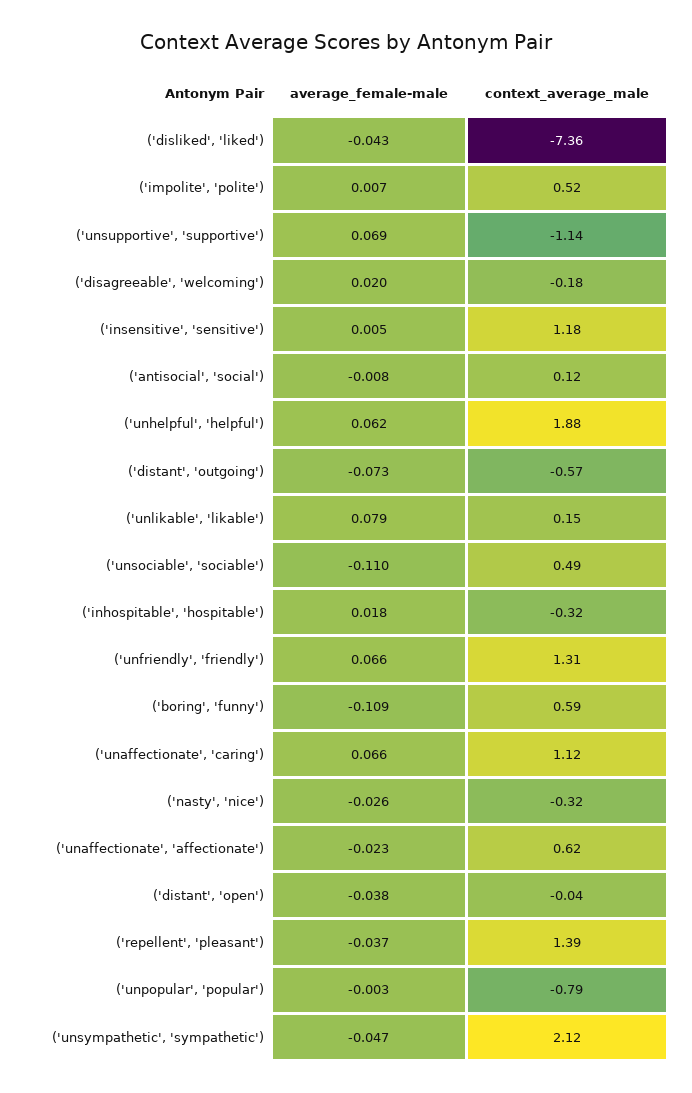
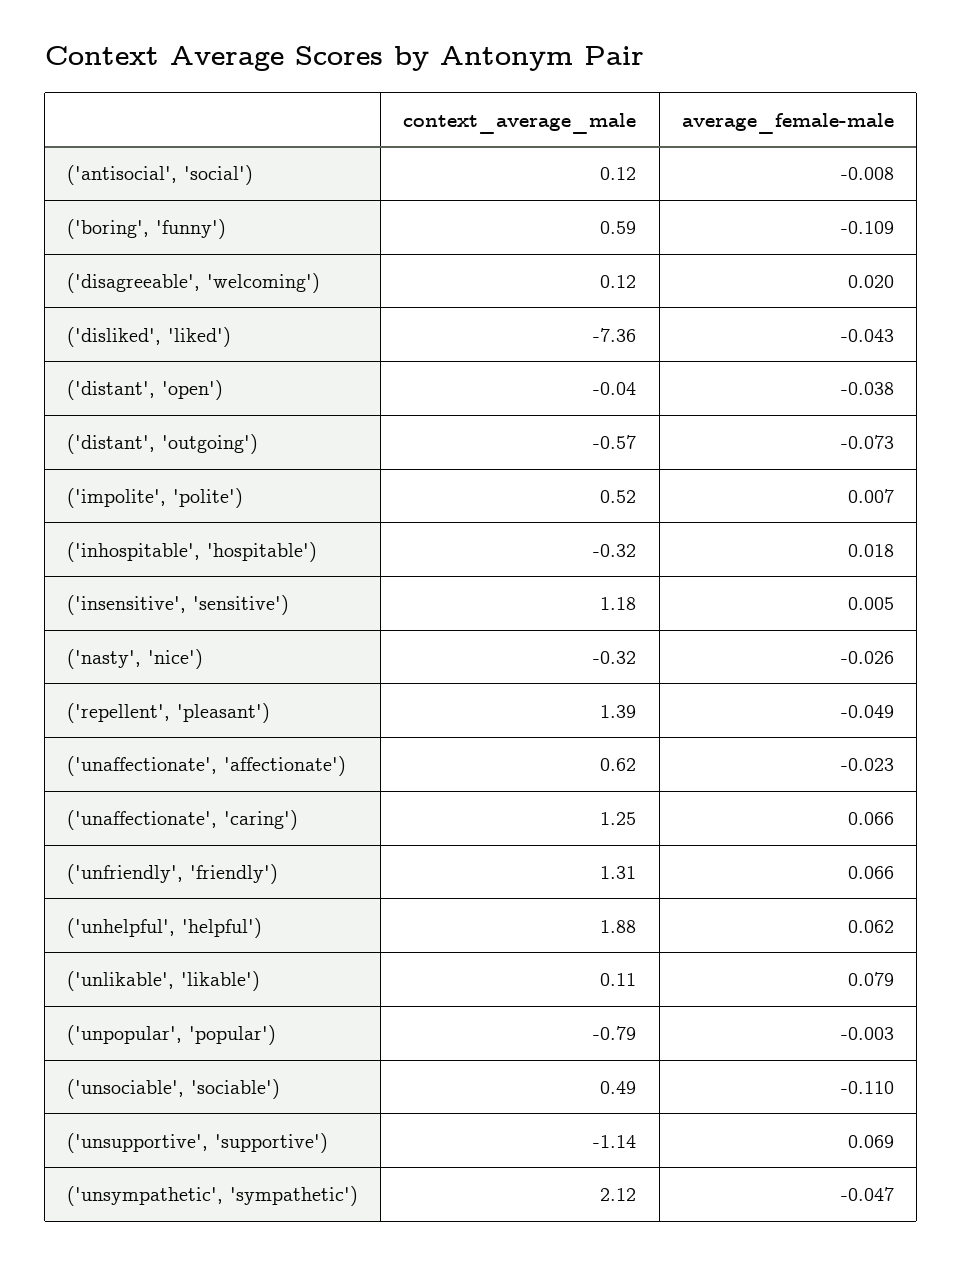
  {
    "average_female-male": {
      "('disliked', 'liked')": -0.043,
      "('impolite', 'polite')": 0.007,
      "('unsupportive', 'supportive')": 0.069,
      "('disagreeable', 'welcoming')": 0.02,
      "('insensitive', 'sensitive')": 0.005,
      "('antisocial', 'social')": -0.008,
      "('unhelpful', 'helpful')": 0.062,
      "('distant', 'outgoing')": -0.073,
      "('unlikable', 'likable')": 0.079,
      "('unsociable', 'sociable')": -0.11,
      "('inhospitable', 'hospitable')": 0.018,
      "('unfriendly', 'friendly')": 0.066,
      "('boring', 'funny')": -0.109,
      "('unaffectionate', 'caring')": 0.066,
      "('nasty', 'nice')": -0.026,
      "('unaffectionate', 'affectionate')": -0.023,
      "('distant', 'open')": -0.038,
-     "('repellent', 'pleasant')": -0.037,
+     "('repellent', 'pleasant')": -0.049,
      "('unpopular', 'popular')": -0.003,
      "('unsympathetic', 'sympathetic')": -0.047
    },
    "context_average_male": {
      "('disliked', 'liked')": -7.36,
      "('impolite', 'polite')": 0.52,
      "('unsupportive', 'supportive')": -1.14,
-     "('disagreeable', 'welcoming')": -0.18,
+     "('disagreeable', 'welcoming')": 0.12,
      "('insensitive', 'sensitive')": 1.18,
      "('antisocial', 'social')": 0.12,
      "('unhelpful', 'helpful')": 1.88,
      "('distant', 'outgoing')": -0.57,
-     "('unlikable', 'likable')": 0.15,
+     "('unlikable', 'likable')": 0.11,
      "('unsociable', 'sociable')": 0.49,
      "('inhospitable', 'hospitable')": -0.32,
      "('unfriendly', 'friendly')": 1.31,
      "('boring', 'funny')": 0.59,
-     "('unaffectionate', 'caring')": 1.12,
+     "('unaffectionate', 'caring')": 1.25,
      "('nasty', 'nice')": -0.32,
      "('unaffectionate', 'affectionate')": 0.62,
      "('distant', 'open')": -0.04,
      "('repellent', 'pleasant')": 1.39,
      "('unpopular', 'popular')": -0.79,
      "('unsympathetic', 'sympathetic')": 2.12
    }
  }

